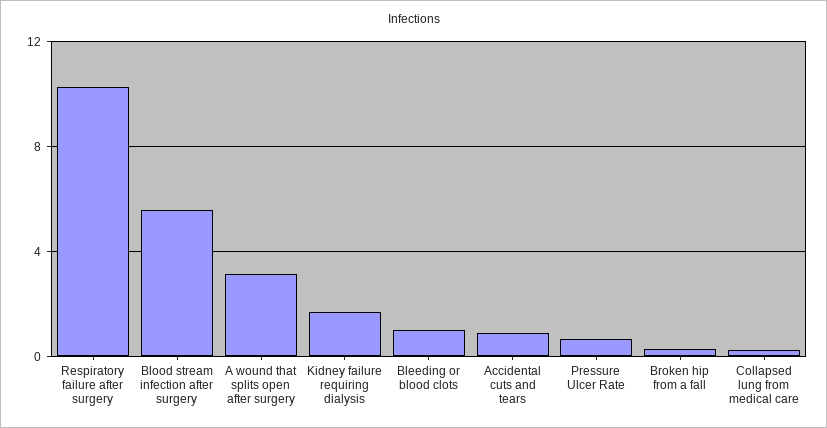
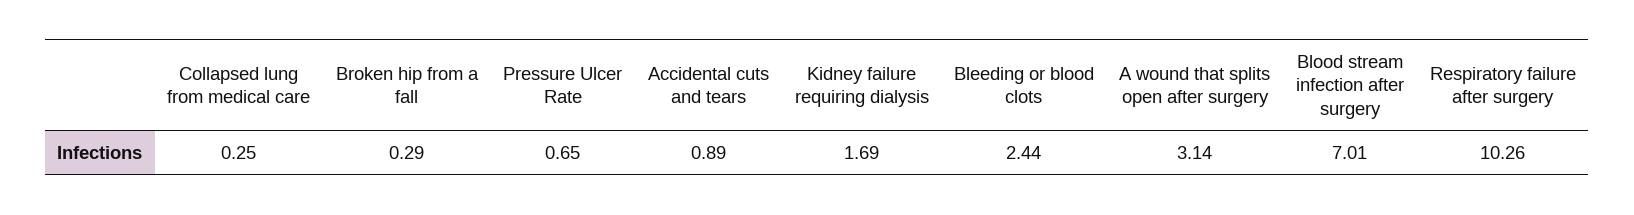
  {
    "Respiratory failure after surgery": 10.26,
-   "Blood stream infection after surgery": 5.5,
+   "Blood stream infection after surgery": 7.01,
    "A wound that splits open after surgery": 3.14,
    "Kidney failure requiring dialysis": 1.69,
-   "Bleeding or blood clots": 1,
+   "Bleeding or blood clots": 2.44,
    "Accidental cuts and tears": 0.89,
    "Pressure Ulcer Rate": 0.65,
    "Broken hip from a fall": 0.29,
    "Collapsed lung from medical care": 0.25
  }

